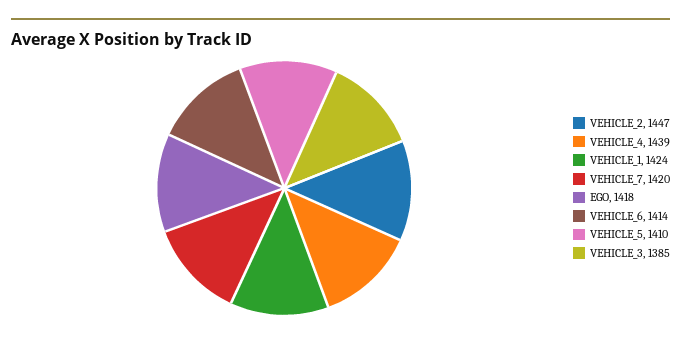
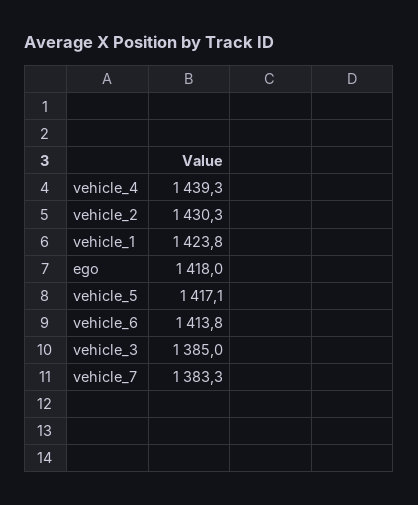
  {
-   "VEHICLE_2": 1447,
+   "VEHICLE_2": 1430.3,
    "VEHICLE_4": 1439.3,
    "VEHICLE_1": 1423.8,
-   "VEHICLE_7": 1420,
+   "VEHICLE_7": 1383.3,
    "EGO": 1418,
    "VEHICLE_6": 1413.8,
-   "VEHICLE_5": 1410,
+   "VEHICLE_5": 1417.1,
    "VEHICLE_3": 1385
  }

